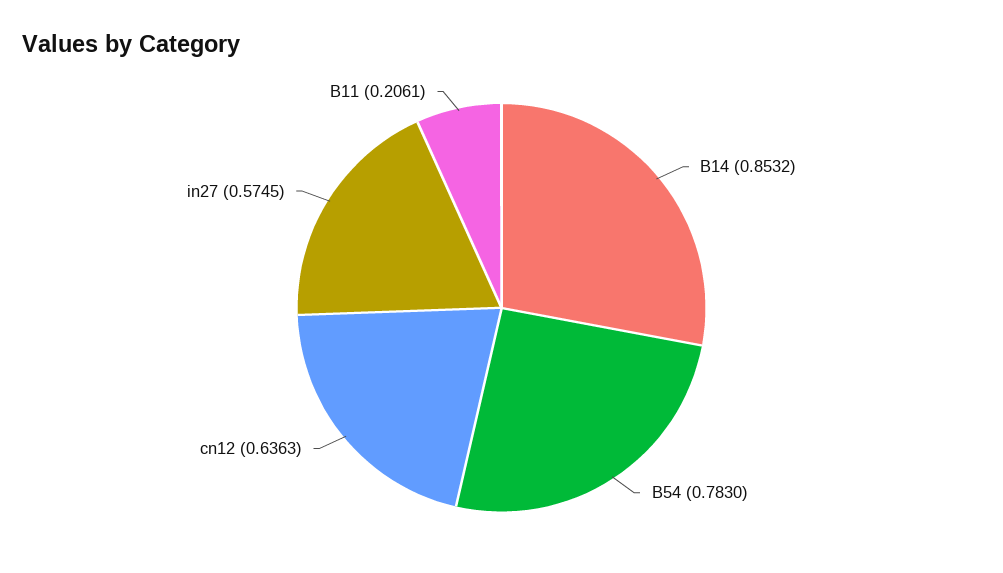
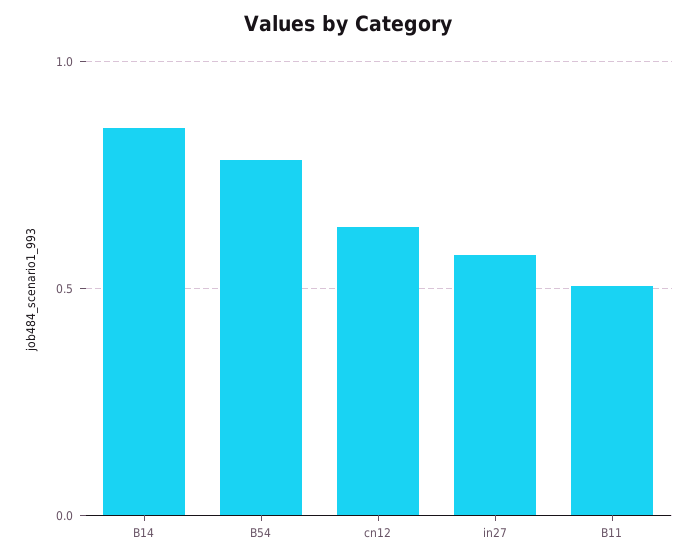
  {
    "B14": 0.8532,
    "B54": 0.783,
    "cn12": 0.6363,
    "in27": 0.5745,
-   "B11": 0.2061
+   "B11": 0.5
  }

